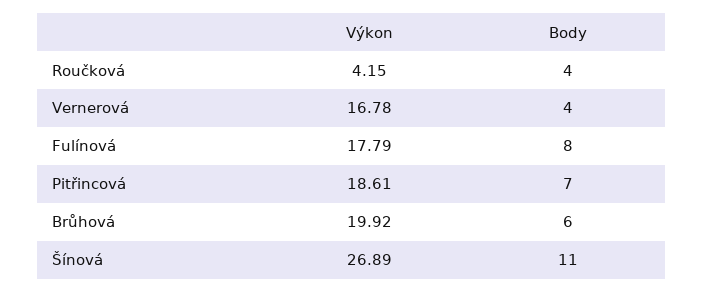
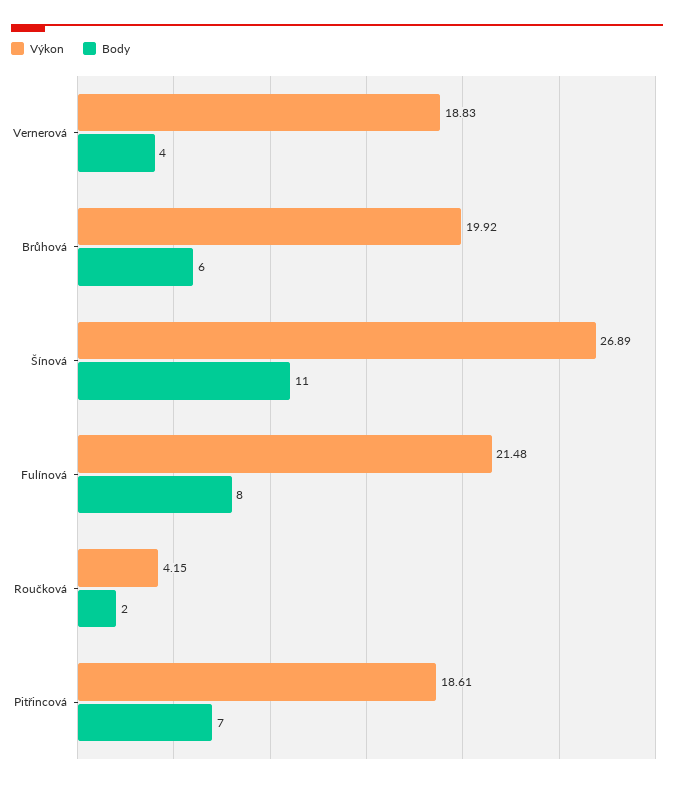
  {
    "Výkon": {
      "Roučková": 4.15,
-     "Vernerová": 16.78,
+     "Vernerová": 18.83,
-     "Fulínová": 17.79,
+     "Fulínová": 21.48,
      "Pitřincová": 18.61,
      "Brůhová": 19.92,
      "Šínová": 26.89
    },
    "Body": {
-     "Roučková": 4,
+     "Roučková": 2,
      "Vernerová": 4,
      "Fulínová": 8,
      "Pitřincová": 7,
      "Brůhová": 6,
      "Šínová": 11
    }
  }

